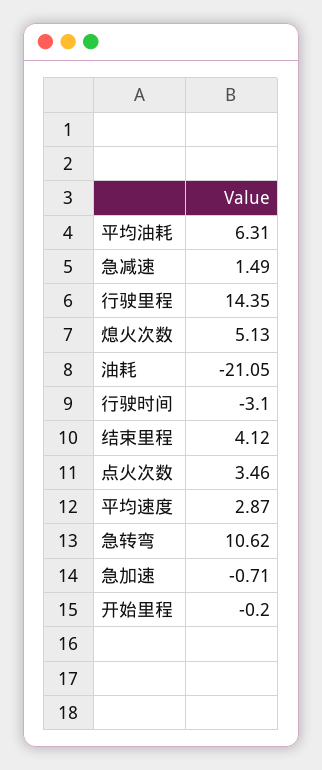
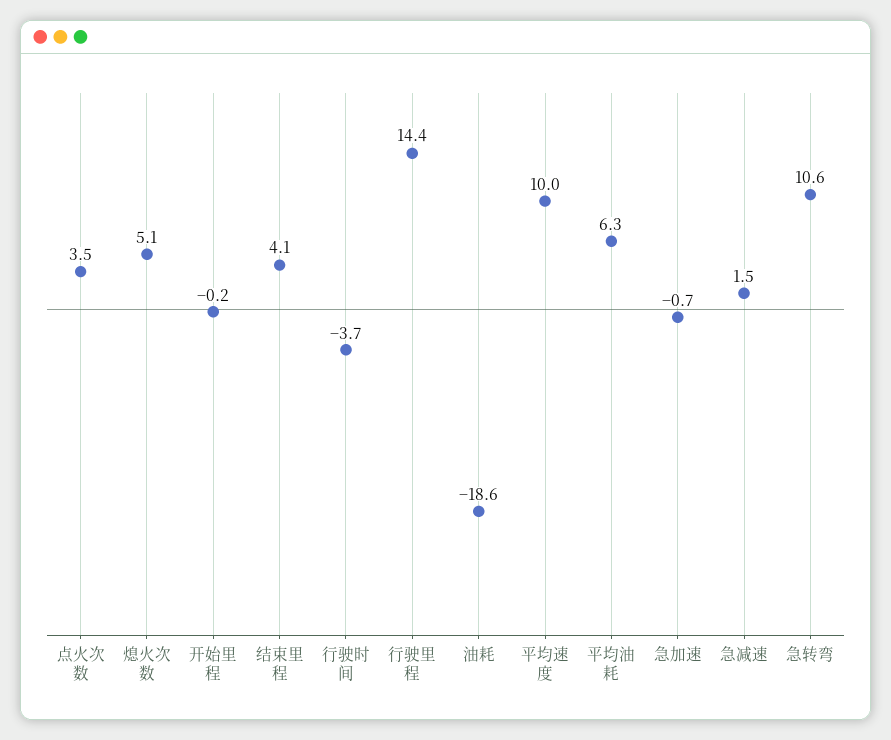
  {
    "平均油耗": 6.31,
    "急减速": 1.49,
    "行驶里程": 14.35,
    "熄火次数": 5.13,
-   "油耗": -21.05,
+   "油耗": -18.6,
-   "行驶时间": -3.1,
+   "行驶时间": -3.7,
    "结束里程": 4.12,
    "点火次数": 3.46,
-   "平均速度": 2.87,
+   "平均速度": 10,
    "急转弯": 10.62,
    "急加速": -0.71,
    "开始里程": -0.2
  }

